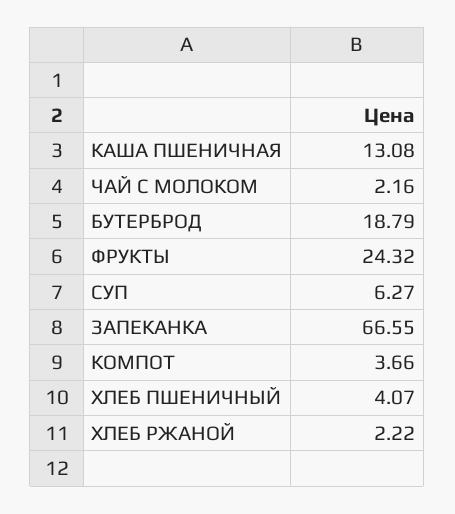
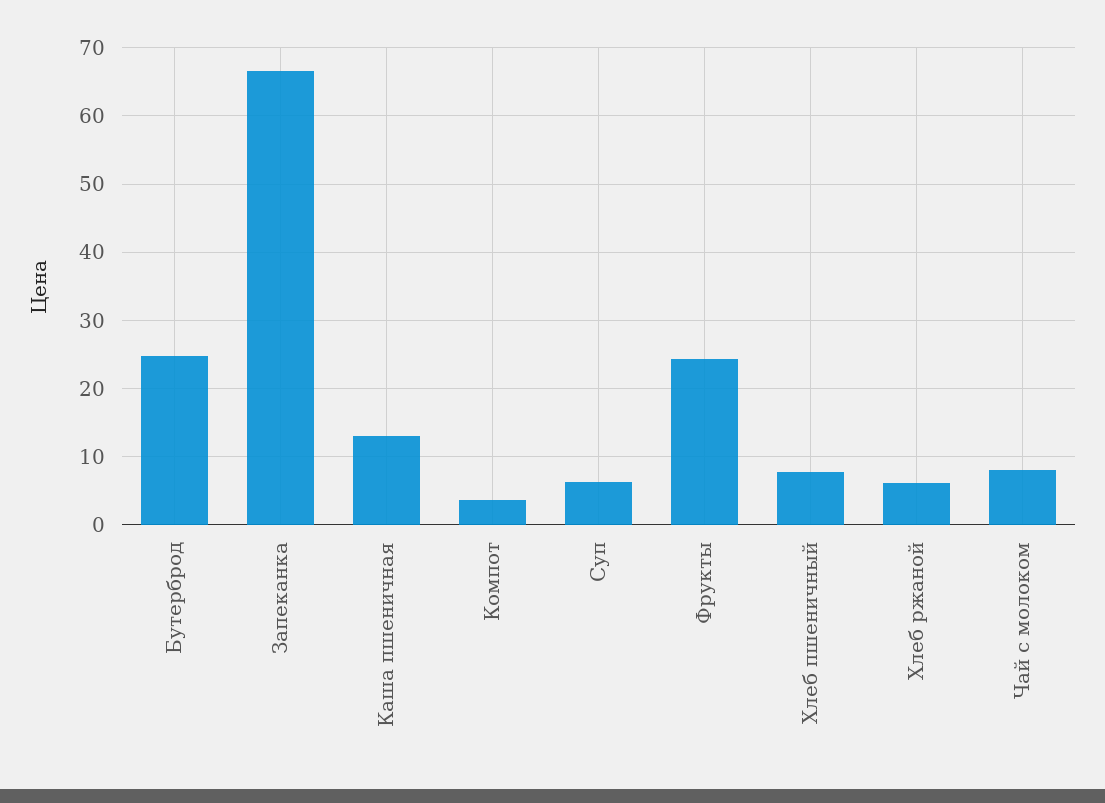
  {
    "КАША ПШЕНИЧНАЯ": 13.08,
-   "ЧАЙ С МОЛОКОМ": 2.16,
+   "ЧАЙ С МОЛОКОМ": 8,
-   "БУТЕРБРОД": 18.79,
+   "БУТЕРБРОД": 25,
    "ФРУКТЫ": 24.32,
    "СУП": 6.27,
    "ЗАПЕКАНКА": 66.55,
    "КОМПОТ": 3.66,
-   "ХЛЕБ ПШЕНИЧНЫЙ": 4.07,
+   "ХЛЕБ ПШЕНИЧНЫЙ": 8,
-   "ХЛЕБ РЖАНОЙ": 2.22
+   "ХЛЕБ РЖАНОЙ": 6
  }

